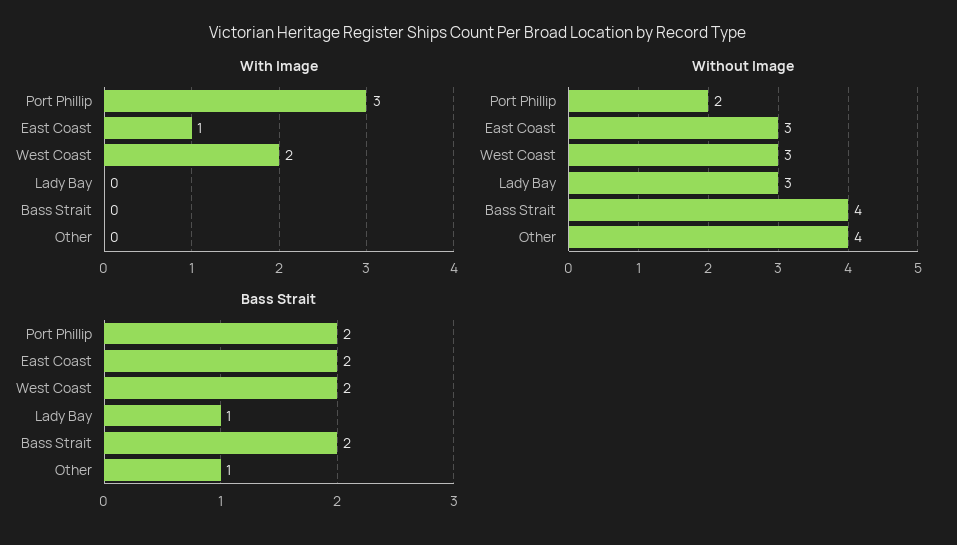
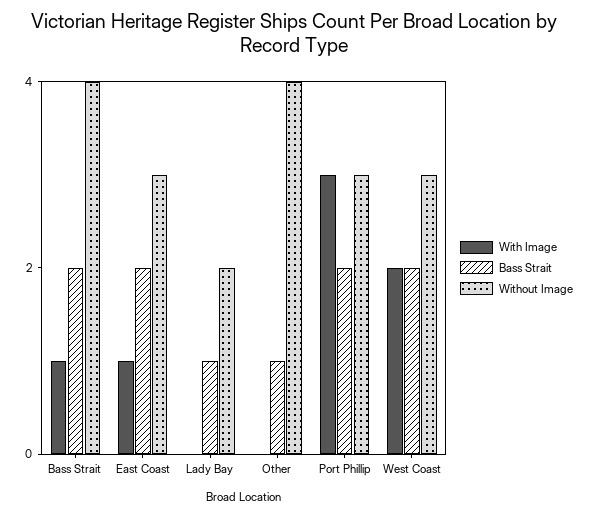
  {
    "With Image": {
      "Port Phillip": 3,
      "East Coast": 1,
      "West Coast": 2,
      "Lady Bay": 0,
-     "Bass Strait": 0,
+     "Bass Strait": 1,
      "Other": 0
    },
    "Without Image": {
-     "Port Phillip": 2,
+     "Port Phillip": 3,
      "East Coast": 3,
      "West Coast": 3,
-     "Lady Bay": 3,
+     "Lady Bay": 2,
      "Bass Strait": 4,
      "Other": 4
    },
    "Bass Strait": {
      "Port Phillip": 2,
      "East Coast": 2,
      "West Coast": 2,
      "Lady Bay": 1,
      "Bass Strait": 2,
      "Other": 1
    }
  }

